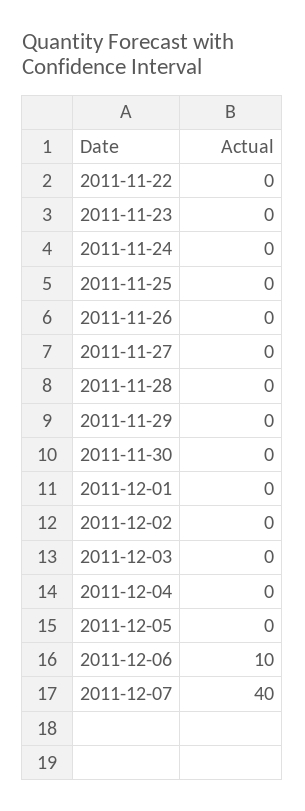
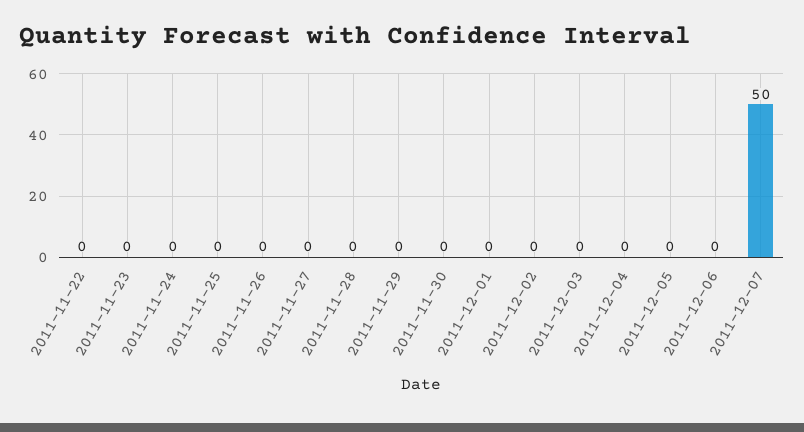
  {
    "2011-11-22": 0,
    "2011-11-23": 0,
    "2011-11-24": 0,
    "2011-11-25": 0,
    "2011-11-26": 0,
    "2011-11-27": 0,
    "2011-11-28": 0,
    "2011-11-29": 0,
    "2011-11-30": 0,
    "2011-12-01": 0,
    "2011-12-02": 0,
    "2011-12-03": 0,
    "2011-12-04": 0,
    "2011-12-05": 0,
-   "2011-12-06": 10,
+   "2011-12-06": 0,
-   "2011-12-07": 40
+   "2011-12-07": 50
  }

